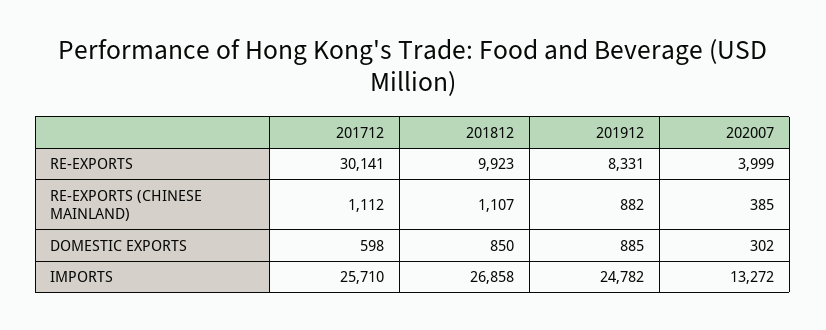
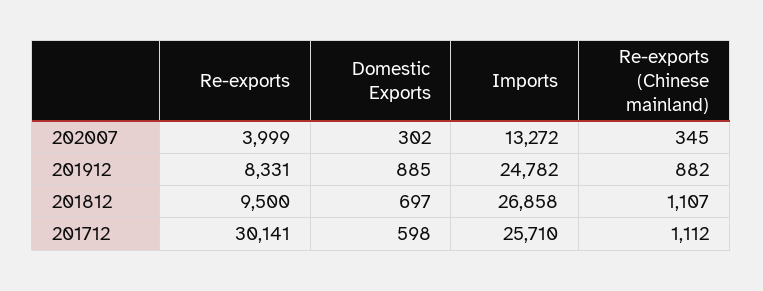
  {
    "201712": {
      "RE-EXPORTS": 30141,
      "RE-EXPORTS (CHINESE MAINLAND)": 1112,
      "DOMESTIC EXPORTS": 598,
      "IMPORTS": 25710
    },
    "201812": {
-     "RE-EXPORTS": 9923,
+     "RE-EXPORTS": 9500,
      "RE-EXPORTS (CHINESE MAINLAND)": 1107,
-     "DOMESTIC EXPORTS": 850,
+     "DOMESTIC EXPORTS": 697,
      "IMPORTS": 26858
    },
    "201912": {
      "RE-EXPORTS": 8331,
      "RE-EXPORTS (CHINESE MAINLAND)": 882,
      "DOMESTIC EXPORTS": 885,
      "IMPORTS": 24782
    },
    "202007": {
      "RE-EXPORTS": 3999,
-     "RE-EXPORTS (CHINESE MAINLAND)": 385,
+     "RE-EXPORTS (CHINESE MAINLAND)": 345,
      "DOMESTIC EXPORTS": 302,
      "IMPORTS": 13272
    }
  }

